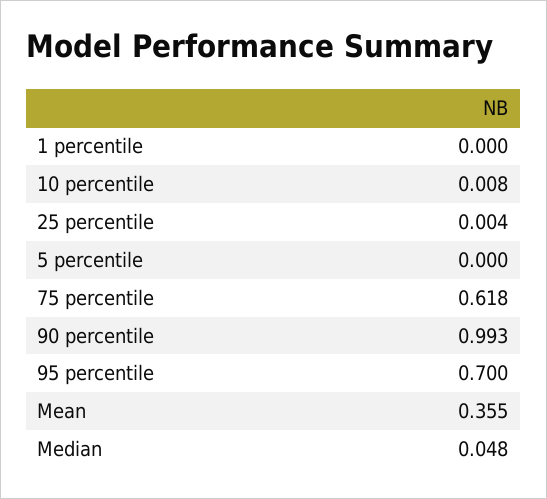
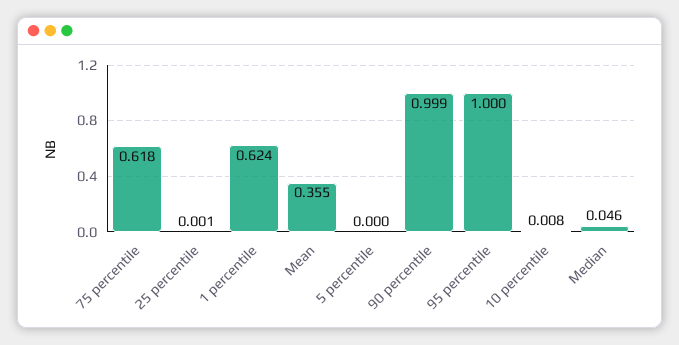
  {
-   "1 percentile": 0,
+   "1 percentile": 0.624,
    "10 percentile": 0.008,
-   "25 percentile": 0.004,
+   "25 percentile": 0.001,
    "5 percentile": 0,
    "75 percentile": 0.618,
-   "90 percentile": 0.993,
+   "90 percentile": 0.999,
-   "95 percentile": 0.7,
+   "95 percentile": 1,
    "Mean": 0.355,
-   "Median": 0.048
+   "Median": 0.046
  }

